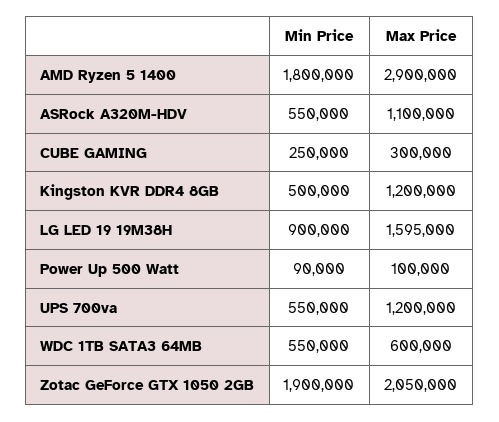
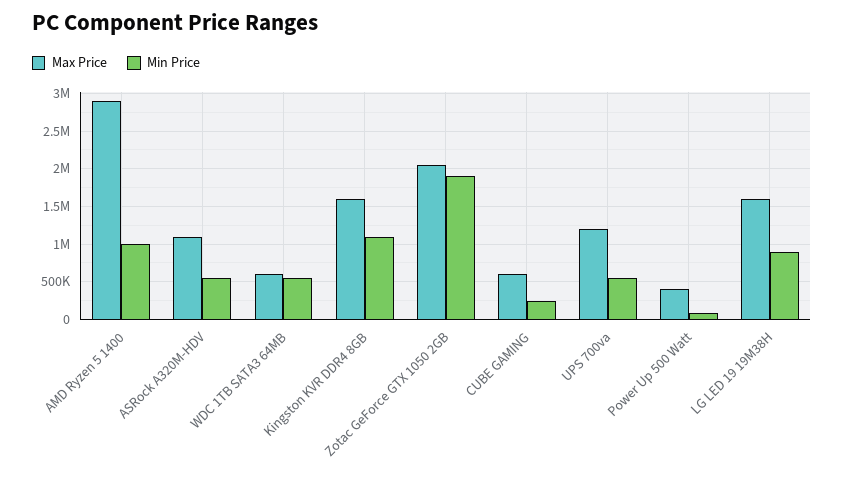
  {
    "Min Price": {
-     "AMD Ryzen 5 1400": 1800000,
+     "AMD Ryzen 5 1400": 1000000,
      "ASRock A320M-HDV": 550000,
      "CUBE GAMING": 250000,
-     "Kingston KVR DDR4 8GB": 500000,
+     "Kingston KVR DDR4 8GB": 1100000,
      "LG LED 19 19M38H": 900000,
      "Power Up 500 Watt": 90000,
      "UPS 700va": 550000,
      "WDC 1TB SATA3 64MB": 550000,
      "Zotac GeForce GTX 1050 2GB": 1900000
    },
    "Max Price": {
      "AMD Ryzen 5 1400": 2900000,
      "ASRock A320M-HDV": 1100000,
-     "CUBE GAMING": 300000,
+     "CUBE GAMING": 600000,
-     "Kingston KVR DDR4 8GB": 1200000,
+     "Kingston KVR DDR4 8GB": 1600000,
      "LG LED 19 19M38H": 1595000,
-     "Power Up 500 Watt": 100000,
+     "Power Up 500 Watt": 400000,
      "UPS 700va": 1200000,
      "WDC 1TB SATA3 64MB": 600000,
      "Zotac GeForce GTX 1050 2GB": 2050000
    }
  }

